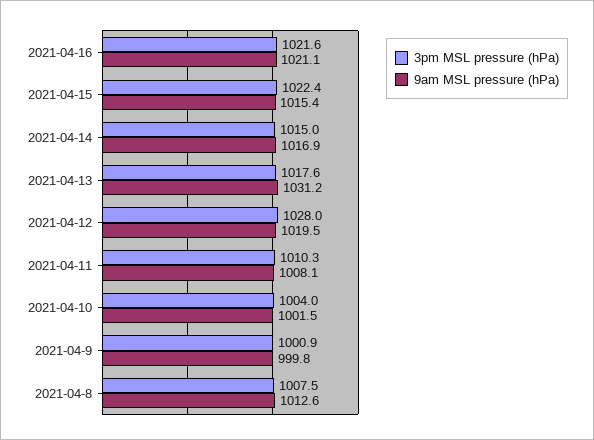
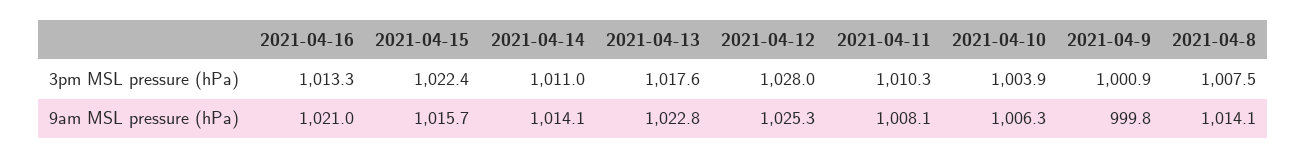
  {
    "3pm MSL pressure (hPa)": {
-     "2021-04-16": 1021.6,
+     "2021-04-16": 1013.3,
      "2021-04-15": 1022.4,
-     "2021-04-14": 1015,
+     "2021-04-14": 1011,
      "2021-04-13": 1017.6,
      "2021-04-12": 1028,
      "2021-04-11": 1010.3,
-     "2021-04-10": 1004,
+     "2021-04-10": 1003.9,
      "2021-04-9": 1000.9,
      "2021-04-8": 1007.5
    },
    "9am MSL pressure (hPa)": {
-     "2021-04-16": 1021.1,
+     "2021-04-16": 1021,
-     "2021-04-15": 1015.4,
+     "2021-04-15": 1015.7,
-     "2021-04-14": 1016.9,
+     "2021-04-14": 1014.1,
-     "2021-04-13": 1031.2,
+     "2021-04-13": 1022.8,
-     "2021-04-12": 1019.5,
+     "2021-04-12": 1025.3,
      "2021-04-11": 1008.1,
-     "2021-04-10": 1001.5,
+     "2021-04-10": 1006.3,
      "2021-04-9": 999.8,
-     "2021-04-8": 1012.6
+     "2021-04-8": 1014.1
    }
  }

